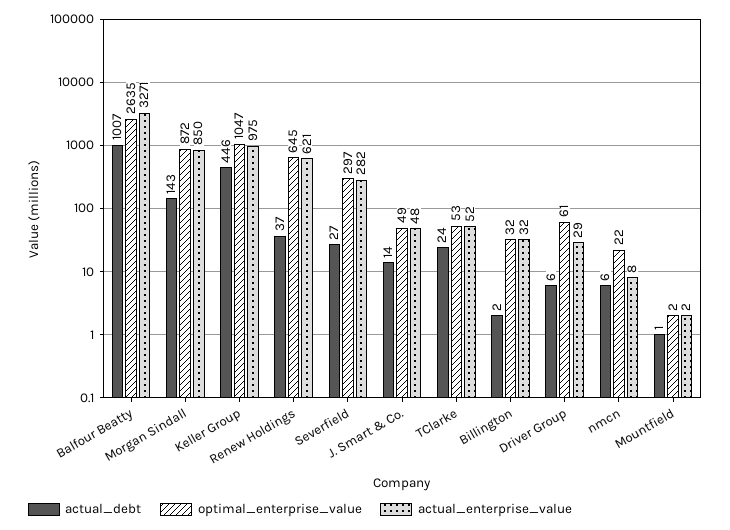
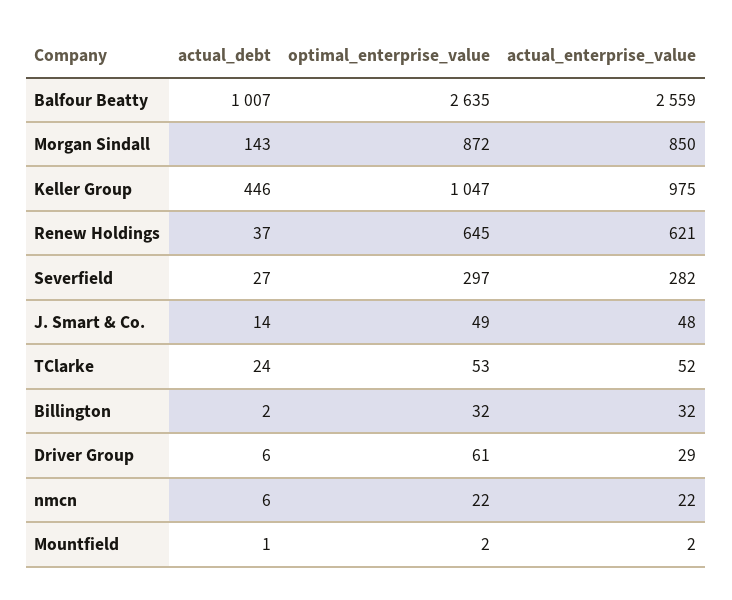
  {
    "actual_debt": {
      "Balfour Beatty": 1007,
      "Morgan Sindall": 143,
      "Keller Group": 446,
      "Renew Holdings": 37,
      "Severfield": 27,
      "J. Smart & Co.": 14,
      "TClarke": 24,
      "Billington": 2,
      "Driver Group": 6,
      "nmcn": 6,
      "Mountfield": 1
    },
    "optimal_enterprise_value": {
      "Balfour Beatty": 2635,
      "Morgan Sindall": 872,
      "Keller Group": 1047,
      "Renew Holdings": 645,
      "Severfield": 297,
      "J. Smart & Co.": 49,
      "TClarke": 53,
      "Billington": 32,
      "Driver Group": 61,
      "nmcn": 22,
      "Mountfield": 2
    },
    "actual_enterprise_value": {
-     "Balfour Beatty": 3271,
+     "Balfour Beatty": 2559,
      "Morgan Sindall": 850,
      "Keller Group": 975,
      "Renew Holdings": 621,
      "Severfield": 282,
      "J. Smart & Co.": 48,
      "TClarke": 52,
      "Billington": 32,
      "Driver Group": 29,
-     "nmcn": 8,
+     "nmcn": 22,
      "Mountfield": 2
    }
  }

